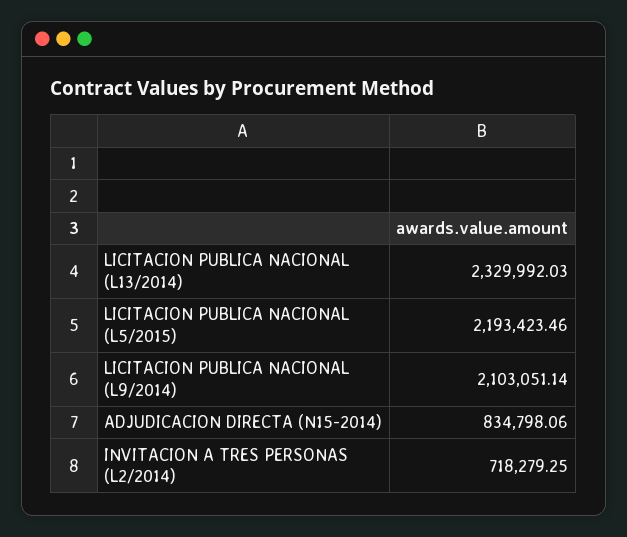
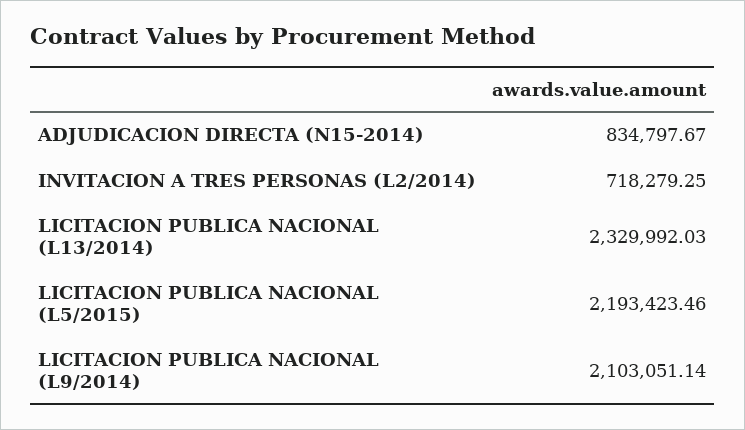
  {
    "LICITACION PUBLICA NACIONAL (L13/2014)": 2329992.03,
    "LICITACION PUBLICA NACIONAL (L5/2015)": 2193423.46,
    "LICITACION PUBLICA NACIONAL (L9/2014)": 2103051.14,
-   "ADJUDICACION DIRECTA (N15-2014)": 834798.06,
+   "ADJUDICACION DIRECTA (N15-2014)": 834797.67,
    "INVITACION A TRES PERSONAS (L2/2014)": 718279.25
  }

